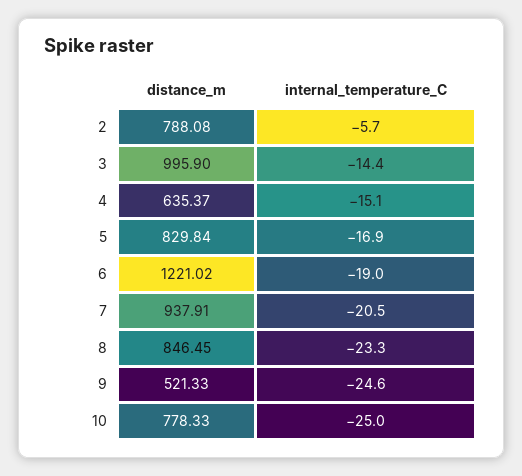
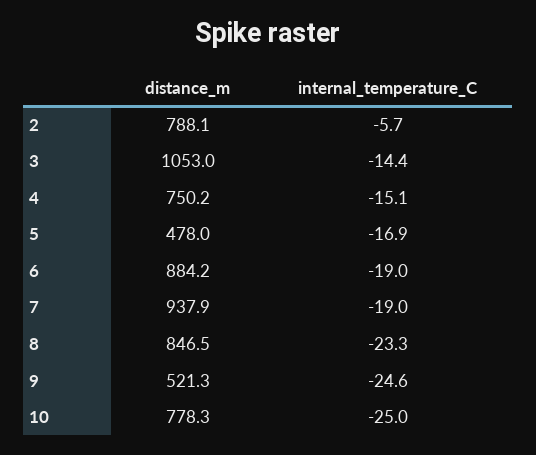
  {
    "distance_m": {
      "2": 788.08,
-     "3": 995.9,
+     "3": 1053,
-     "4": 635.37,
+     "4": 750.2,
-     "5": 829.84,
+     "5": 478,
-     "6": 1221.02,
+     "6": 884.2,
      "7": 937.91,
      "8": 846.45,
      "9": 521.33,
      "10": 778.33
    },
    "internal_temperature_C": {
      "2": -5.7,
      "3": -14.4,
      "4": -15.1,
      "5": -16.9,
      "6": -19,
-     "7": -20.5,
+     "7": -19,
      "8": -23.3,
      "9": -24.6,
      "10": -25
    }
  }

